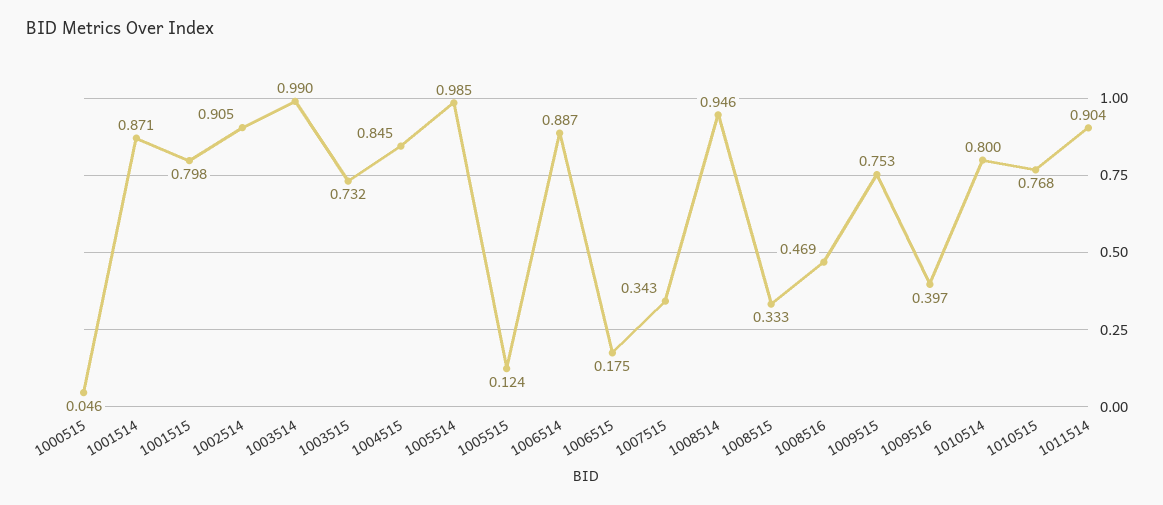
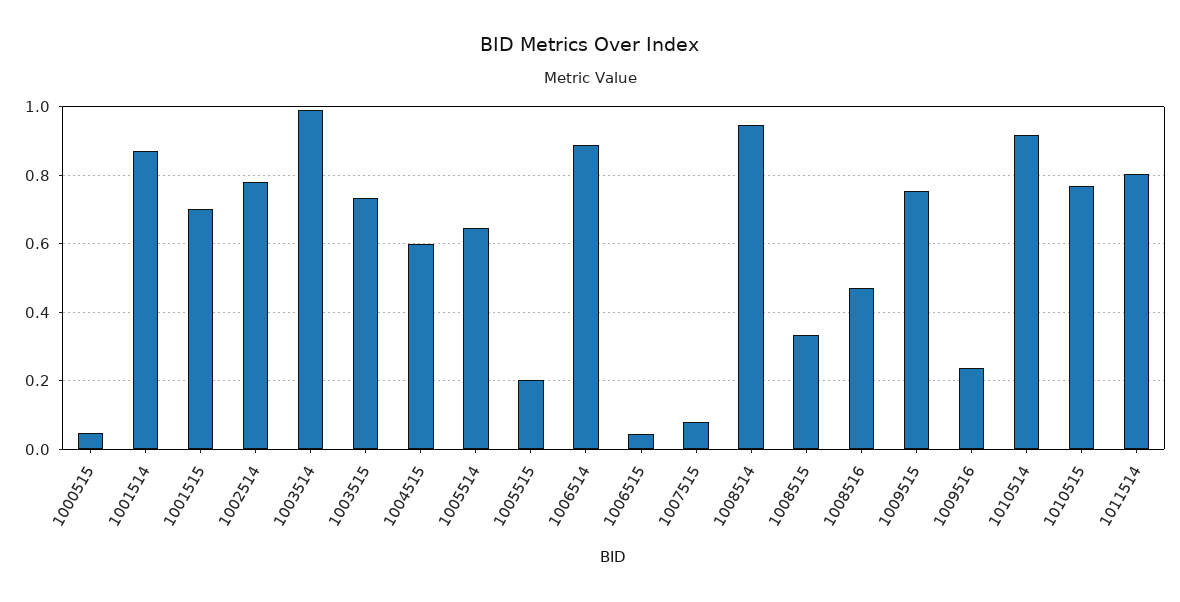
  {
    "1000515": 0.046,
    "1001514": 0.871,
-   "1001515": 0.798,
+   "1001515": 0.7,
-   "1002514": 0.905,
+   "1002514": 0.78,
    "1003514": 0.99,
    "1003515": 0.732,
-   "1004515": 0.845,
+   "1004515": 0.6,
-   "1005514": 0.985,
+   "1005514": 0.64,
-   "1005515": 0.124,
+   "1005515": 0.2,
    "1006514": 0.887,
-   "1006515": 0.175,
+   "1006515": 0.04,
-   "1007515": 0.343,
+   "1007515": 0.08,
    "1008514": 0.946,
    "1008515": 0.333,
    "1008516": 0.469,
    "1009515": 0.753,
-   "1009516": 0.397,
+   "1009516": 0.24,
-   "1010514": 0.8,
+   "1010514": 0.92,
    "1010515": 0.768,
-   "1011514": 0.904
+   "1011514": 0.8
  }

